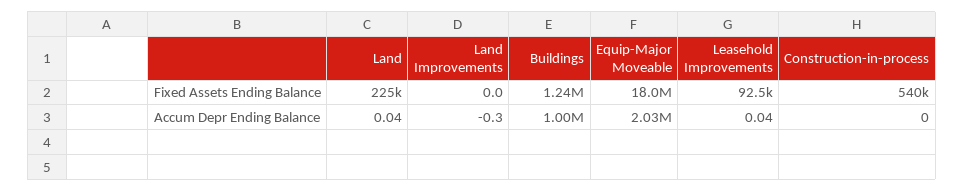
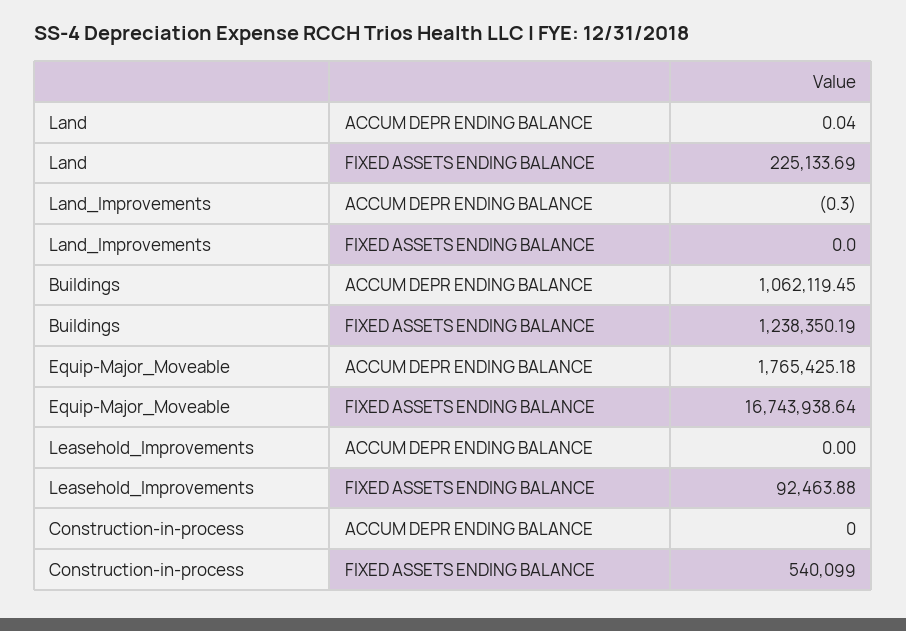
  {
    "Land": {
      "Fixed Assets Ending Balance": 225133.69,
      "Accum Depr Ending Balance": 0.04
    },
    "Land Improvements": {
      "Fixed Assets Ending Balance": 0,
      "Accum Depr Ending Balance": -0.3
    },
    "Buildings": {
      "Fixed Assets Ending Balance": 1238350.19,
-     "Accum Depr Ending Balance": 1000000
+     "Accum Depr Ending Balance": 1062119.45
    },
    "Equip-Major Moveable": {
-     "Fixed Assets Ending Balance": 18000000,
+     "Fixed Assets Ending Balance": 16743938.64,
-     "Accum Depr Ending Balance": 2030000
+     "Accum Depr Ending Balance": 1765425.18
    },
    "Leasehold Improvements": {
      "Fixed Assets Ending Balance": 92463.88,
-     "Accum Depr Ending Balance": 0.04
+     "Accum Depr Ending Balance": 0
    },
    "Construction-in-process": {
      "Fixed Assets Ending Balance": 540099,
      "Accum Depr Ending Balance": 0
    }
  }

